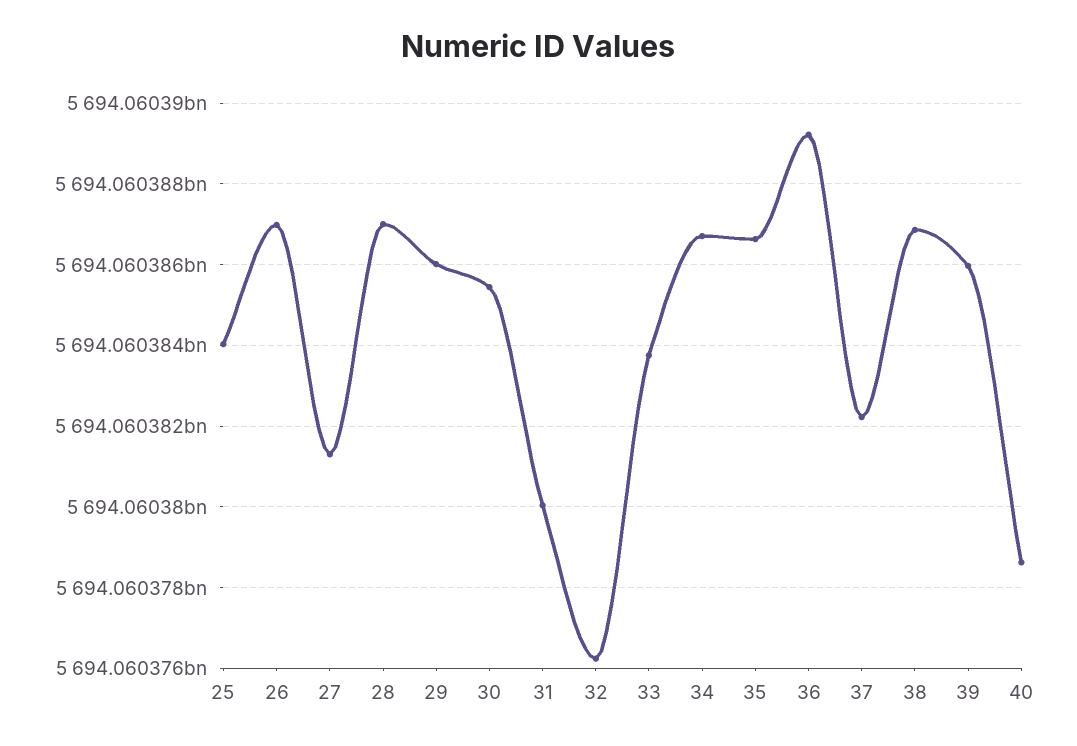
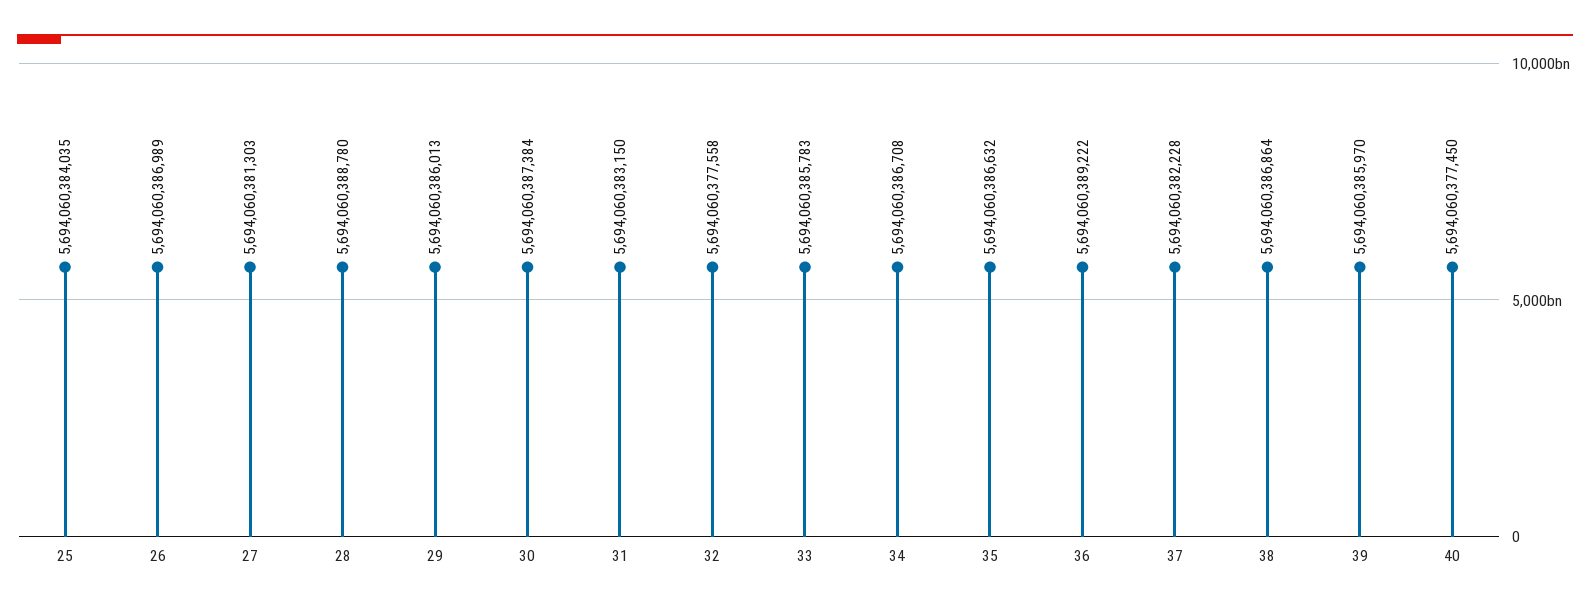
  {
    "25": 5694060384035,
    "26": 5694060386989,
    "27": 5694060381303,
-   "28": 5694060387000,
+   "28": 5694060388780,
    "29": 5694060386013,
-   "30": 5694060385400,
+   "30": 5694060387384,
-   "31": 5694060380000,
+   "31": 5694060383150,
-   "32": 5694060376200,
+   "32": 5694060377558,
-   "33": 5694060383800,
+   "33": 5694060385783,
    "34": 5694060386708,
    "35": 5694060386632,
    "36": 5694060389222,
    "37": 5694060382228,
    "38": 5694060386864,
    "39": 5694060385970,
-   "40": 5694060378600
+   "40": 5694060377450
  }

